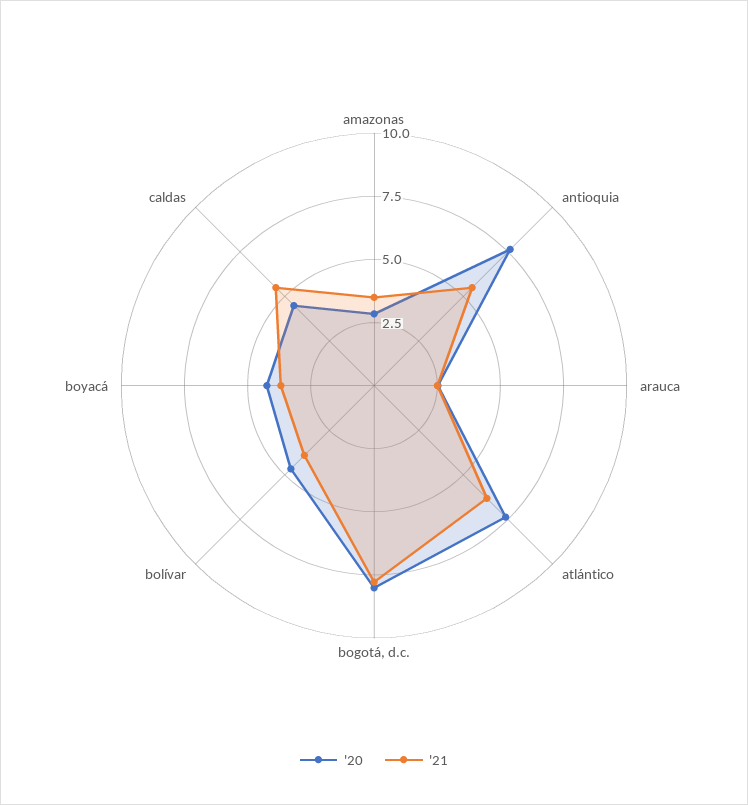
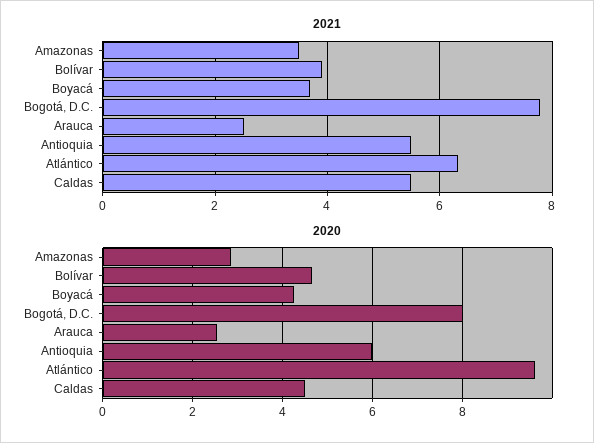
  {
    "'20": {
      "amazonas": 2.8,
-     "antioquia": 7.5,
+     "antioquia": 6,
      "arauca": 2.6,
-     "atlántico": 7.5,
+     "atlántico": 9.6,
      "bogotá, d.c.": 8,
      "bolívar": 4.6,
      "boyacá": 4.2,
      "caldas": 4.4
    },
    "'21": {
      "amazonas": 3.4,
      "antioquia": 5.4,
      "arauca": 2.6,
      "atlántico": 6.4,
      "bogotá, d.c.": 7.8,
      "bolívar": 4,
      "boyacá": 3.6,
      "caldas": 5.4
    }
  }

